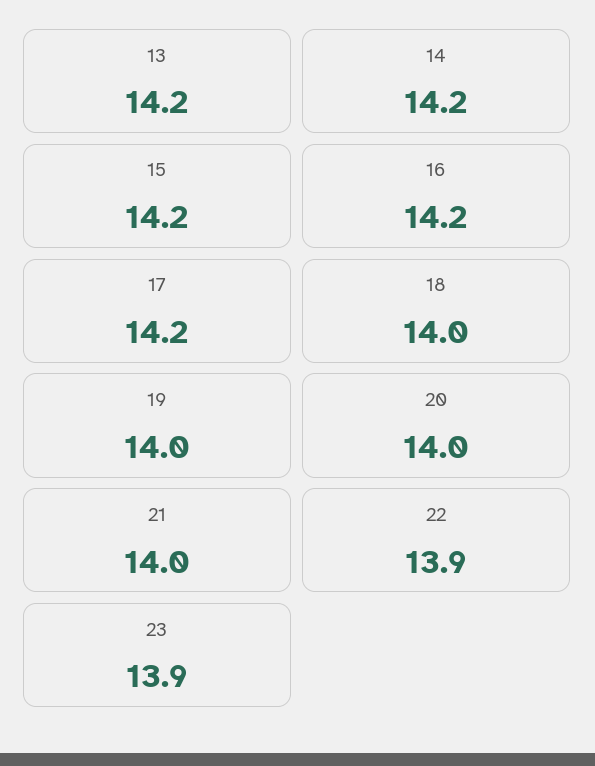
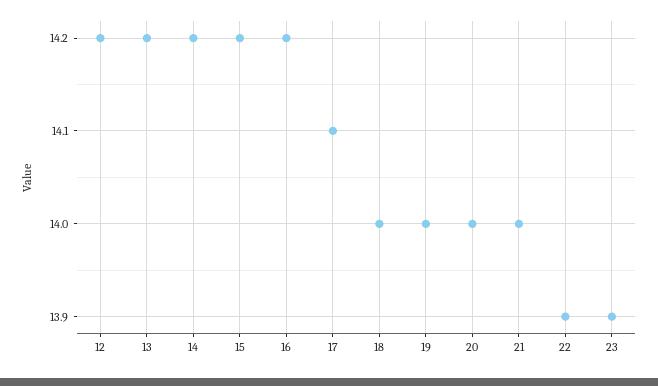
  {
    "13": 14.2,
    "14": 14.2,
    "15": 14.2,
    "16": 14.2,
-   "17": 14.2,
+   "17": 14.1,
    "18": 14,
    "19": 14,
    "20": 14,
    "21": 14,
    "22": 13.9,
-   "23": 13.9
+   "23": 13.9,
+   "12": 14.2
  }

